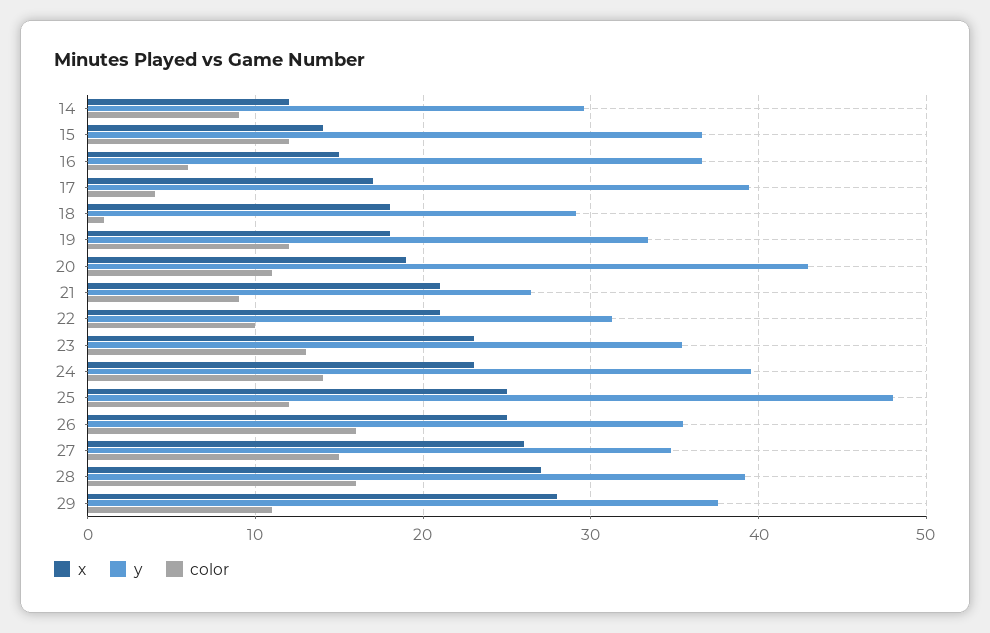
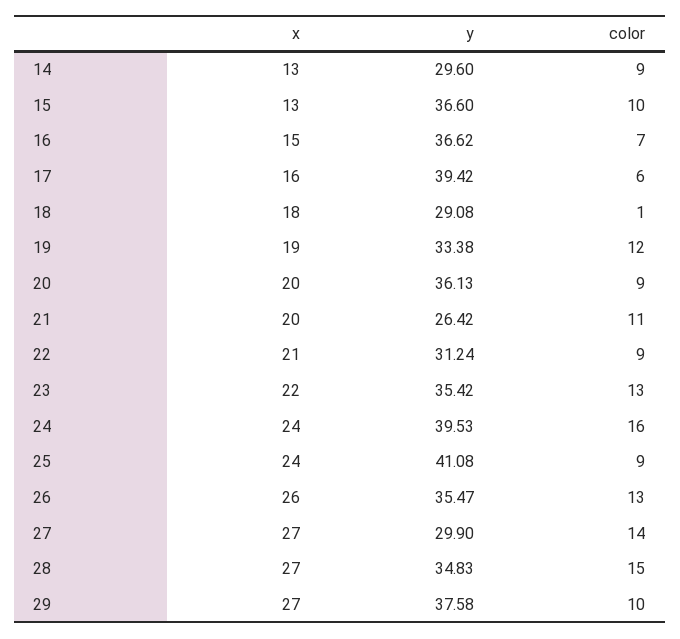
  {
    "x": {
-     "14": 12,
+     "14": 13,
-     "15": 14,
+     "15": 13,
      "16": 15,
-     "17": 17,
+     "17": 16,
      "18": 18,
-     "19": 18,
+     "19": 19,
-     "20": 19,
+     "20": 20,
-     "21": 21,
+     "21": 20,
      "22": 21,
-     "23": 23,
+     "23": 22,
-     "24": 23,
+     "24": 24,
-     "25": 25,
+     "25": 24,
-     "26": 25,
+     "26": 26,
-     "27": 26,
+     "27": 27,
      "28": 27,
-     "29": 28
+     "29": 27
    },
    "y": {
      "14": 29.6,
      "15": 36.6,
      "16": 36.62,
      "17": 39.42,
      "18": 29.08,
      "19": 33.38,
-     "20": 43,
+     "20": 36.13,
      "21": 26.42,
      "22": 31.24,
      "23": 35.42,
      "24": 39.53,
-     "25": 48,
+     "25": 41.08,
      "26": 35.47,
-     "27": 35,
+     "27": 29.9,
-     "28": 39,
+     "28": 34.83,
      "29": 37.58
    },
    "color": {
      "14": 9,
-     "15": 12,
+     "15": 10,
-     "16": 6,
+     "16": 7,
-     "17": 4,
+     "17": 6,
      "18": 1,
      "19": 12,
-     "20": 11,
+     "20": 9,
-     "21": 9,
+     "21": 11,
-     "22": 10,
+     "22": 9,
      "23": 13,
-     "24": 14,
+     "24": 16,
-     "25": 12,
+     "25": 9,
-     "26": 16,
+     "26": 13,
-     "27": 15,
+     "27": 14,
-     "28": 16,
+     "28": 15,
-     "29": 11
+     "29": 10
    }
  }

